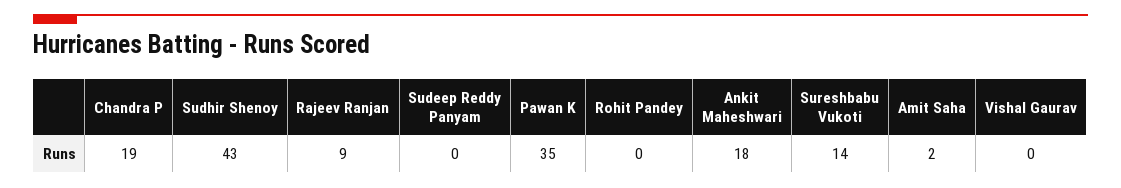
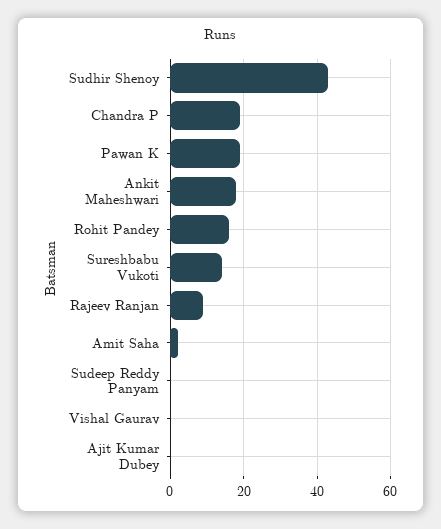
  {
    "Chandra P": 19,
    "Sudhir Shenoy": 43,
    "Rajeev Ranjan": 9,
    "Sudeep Reddy Panyam": 0,
-   "Pawan K": 35,
+   "Pawan K": 20,
-   "Rohit Pandey": 0,
+   "Rohit Pandey": 15,
    "Ankit Maheshwari": 18,
    "Sureshbabu Vukoti": 14,
    "Amit Saha": 2,
-   "Vishal Gaurav": 0
+   "Vishal Gaurav": 0,
+   "Ajit Kumar Dubey": 0
  }

